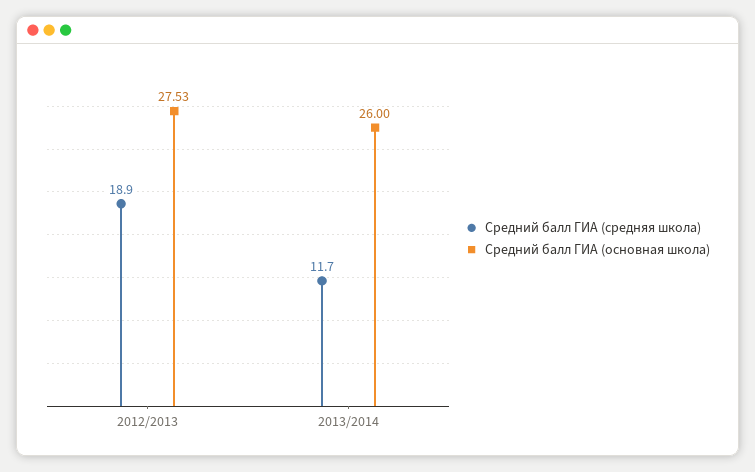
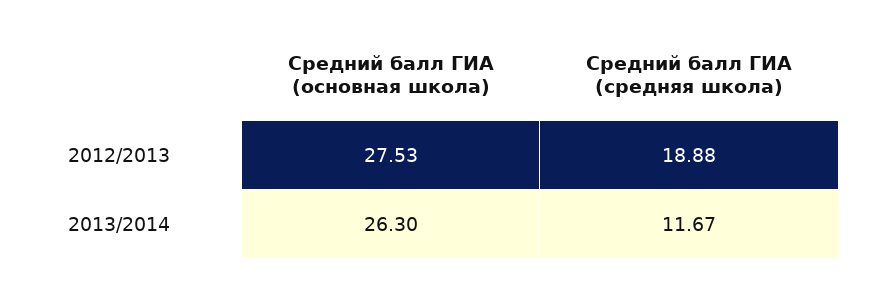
  {
    "Средний балл ГИА (средняя школа)": {
      "2012/2013": 18.88,
      "2013/2014": 11.67
    },
    "Средний балл ГИА (основная школа)": {
      "2012/2013": 27.53,
-     "2013/2014": 26
+     "2013/2014": 26.3
    }
  }

